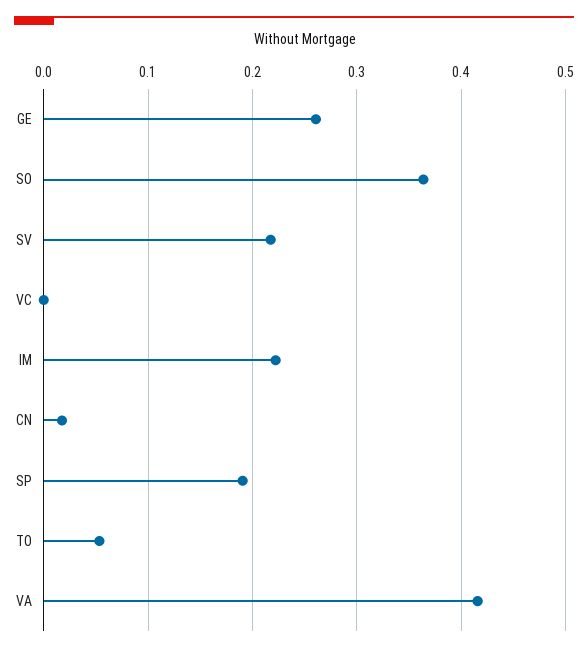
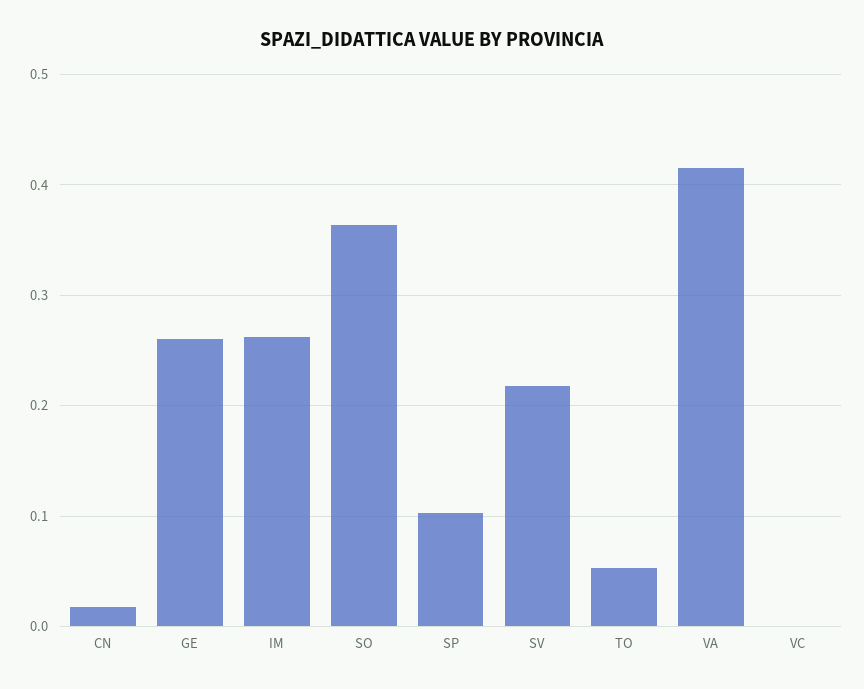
  {
    "GE": 0.26,
    "SO": 0.36,
    "SV": 0.22,
    "VC": 0,
-   "IM": 0.22,
+   "IM": 0.26,
    "CN": 0.02,
-   "SP": 0.19,
+   "SP": 0.1,
    "TO": 0.05,
    "VA": 0.42
  }

